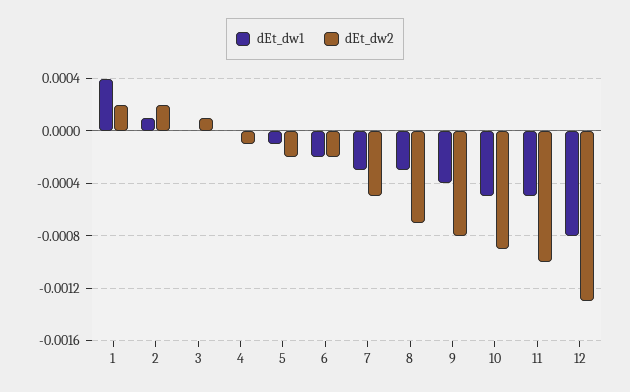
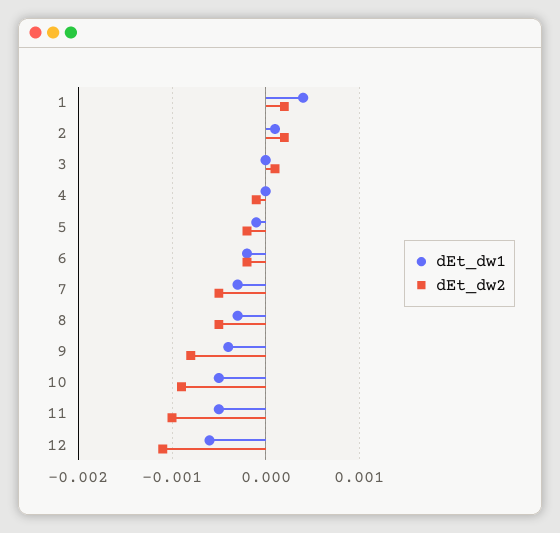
  {
    "dEt_dw1": {
      "1": 0.0004,
      "2": 0.0001,
      "3": 0,
      "4": 0,
      "5": -0.0001,
      "6": -0.0002,
      "7": -0.0003,
      "8": -0.0003,
      "9": -0.0004,
      "10": -0.0005,
      "11": -0.0005,
-     "12": -0.0008
+     "12": -0.0006
    },
    "dEt_dw2": {
      "1": 0.0002,
      "2": 0.0002,
      "3": 0.0001,
      "4": -0.0001,
      "5": -0.0002,
      "6": -0.0002,
      "7": -0.0005,
-     "8": -0.0007,
+     "8": -0.0005,
      "9": -0.0008,
      "10": -0.0009,
      "11": -0.001,
-     "12": -0.0013
+     "12": -0.0011
    }
  }

